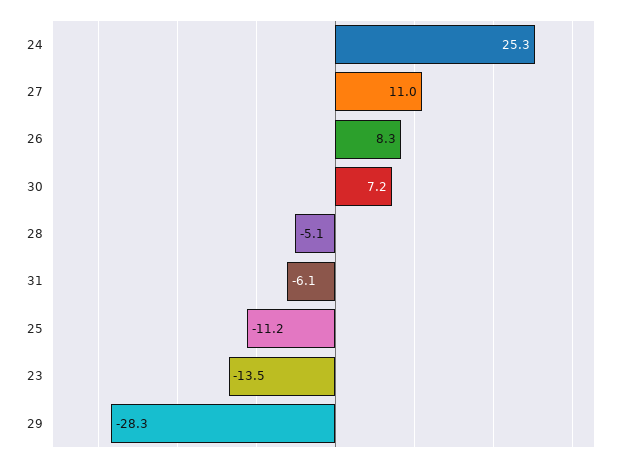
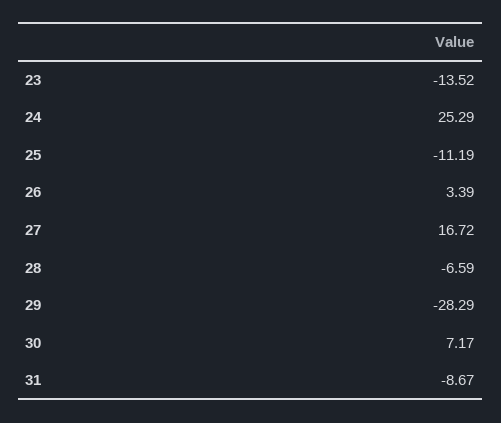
  {
    "24": 25.29,
-   "27": 11,
+   "27": 16.72,
-   "26": 8.3,
+   "26": 3.39,
    "30": 7.17,
-   "28": -5.1,
+   "28": -6.59,
-   "31": -6.1,
+   "31": -8.67,
    "25": -11.19,
    "23": -13.52,
    "29": -28.29
  }

